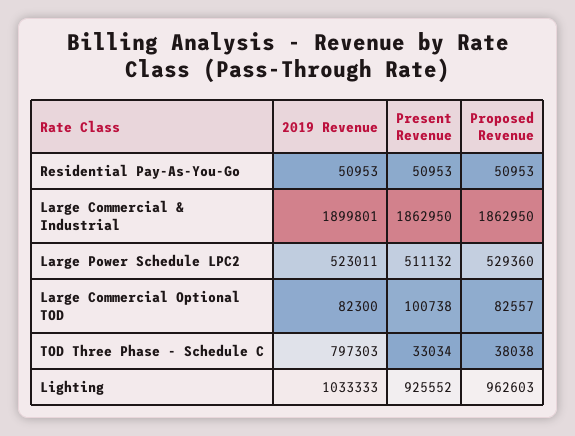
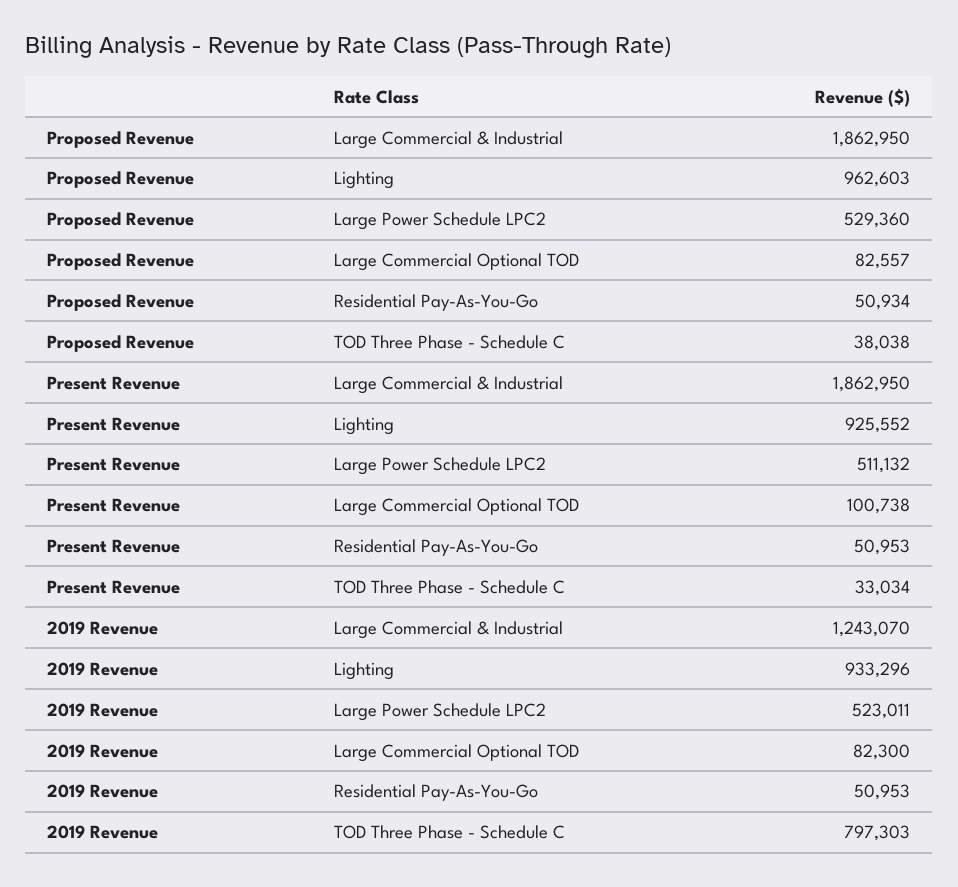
  {
    "2019 Revenue": {
      "Residential Pay-As-You-Go": 50953,
-     "Large Commercial & Industrial": 1899801,
+     "Large Commercial & Industrial": 1243070,
      "Large Power Schedule LPC2": 523011,
      "Large Commercial Optional TOD": 82300,
      "TOD Three Phase - Schedule C": 797303,
-     "Lighting": 1033333
+     "Lighting": 933296
    },
    "Present Revenue": {
      "Residential Pay-As-You-Go": 50953,
      "Large Commercial & Industrial": 1862950,
      "Large Power Schedule LPC2": 511132,
      "Large Commercial Optional TOD": 100738,
      "TOD Three Phase - Schedule C": 33034,
      "Lighting": 925552
    },
    "Proposed Revenue": {
-     "Residential Pay-As-You-Go": 50953,
+     "Residential Pay-As-You-Go": 50934,
      "Large Commercial & Industrial": 1862950,
      "Large Power Schedule LPC2": 529360,
      "Large Commercial Optional TOD": 82557,
      "TOD Three Phase - Schedule C": 38038,
      "Lighting": 962603
    }
  }

